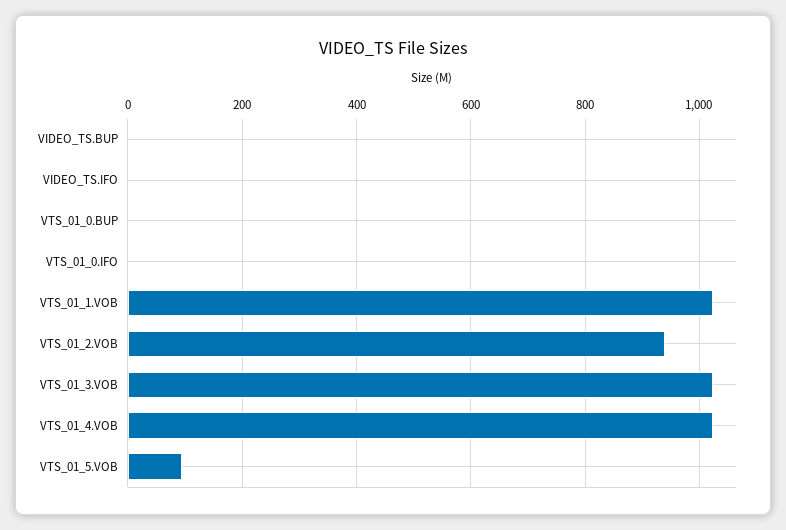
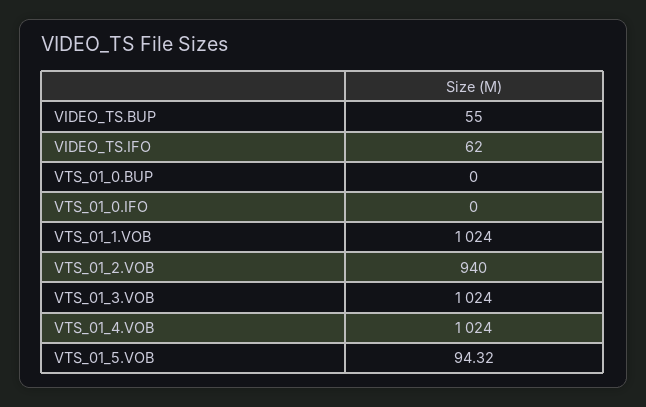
  {
-   "VIDEO_TS.BUP": 0,
+   "VIDEO_TS.BUP": 55,
-   "VIDEO_TS.IFO": 0,
+   "VIDEO_TS.IFO": 62,
    "VTS_01_0.BUP": 0,
    "VTS_01_0.IFO": 0,
    "VTS_01_1.VOB": 1024,
    "VTS_01_2.VOB": 940,
    "VTS_01_3.VOB": 1024,
    "VTS_01_4.VOB": 1024,
    "VTS_01_5.VOB": 94.32
  }

